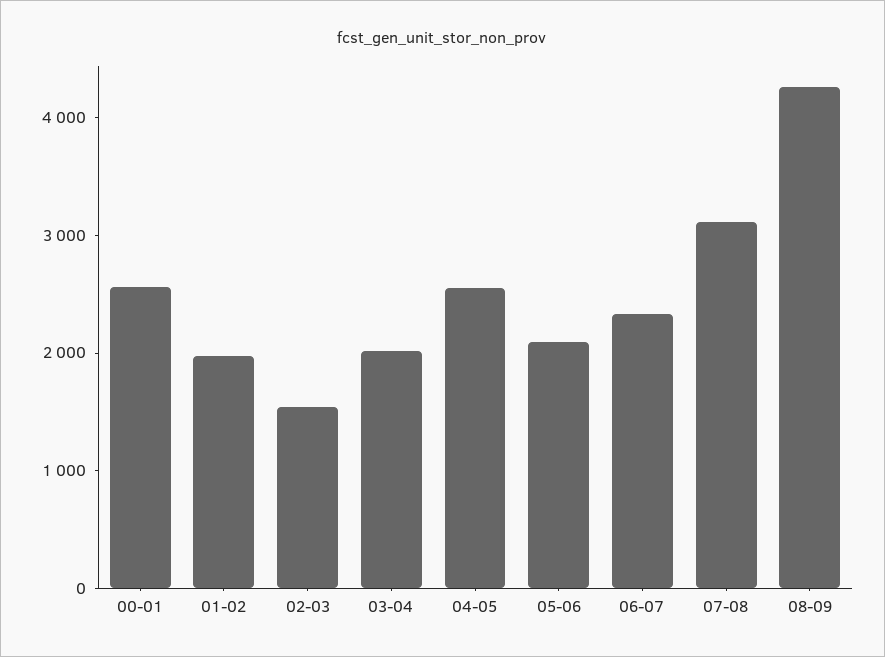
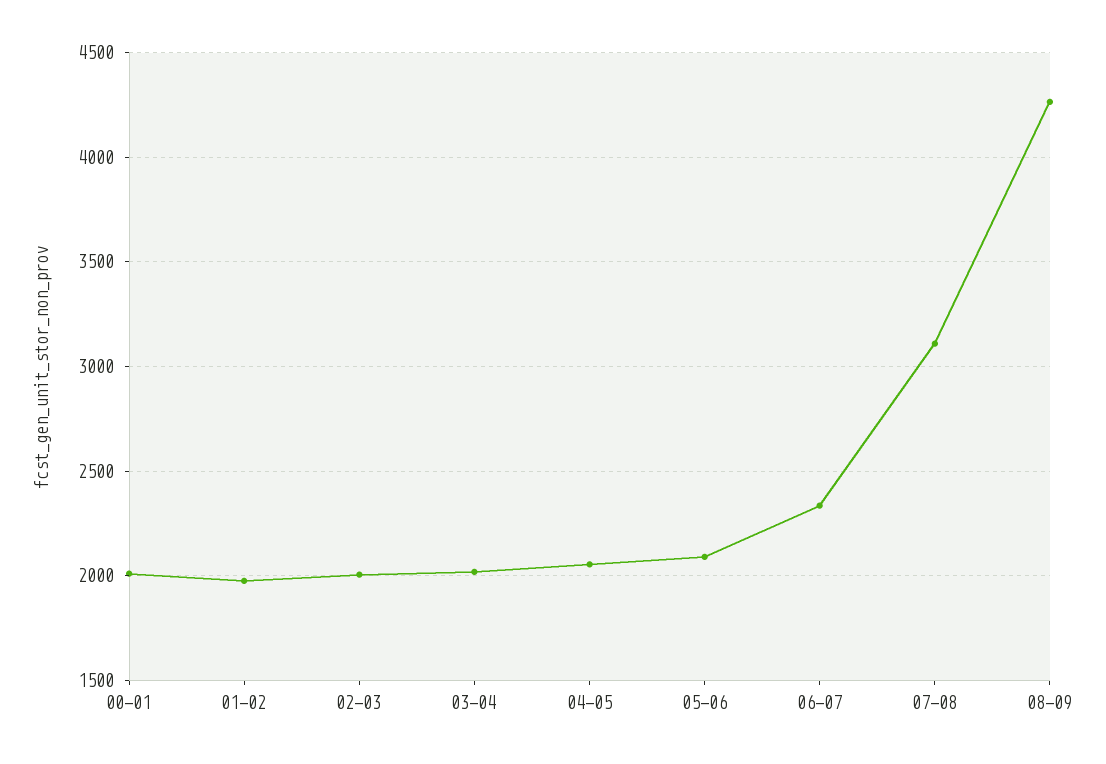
  {
-   "00-01": 2600,
+   "00-01": 2000,
    "01-02": 2000,
-   "02-03": 1600,
+   "02-03": 2000,
    "03-04": 2000,
-   "04-05": 2600,
+   "04-05": 2050,
    "05-06": 2100,
    "06-07": 2350,
    "07-08": 3100,
    "08-09": 4250
  }

